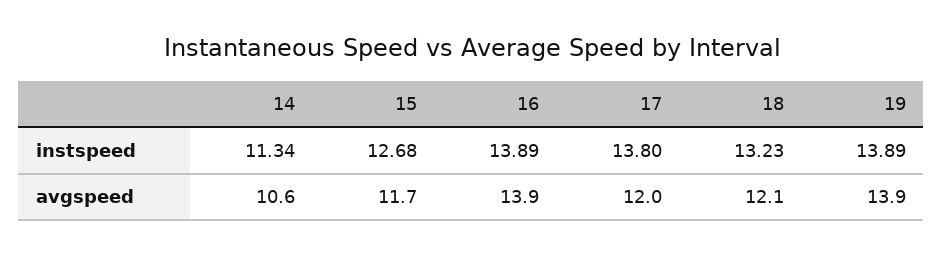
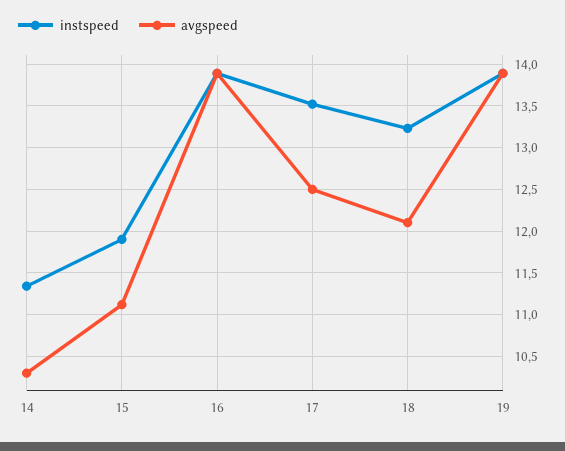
  {
    "instspeed": {
      "14": 11.34,
-     "15": 12.68,
+     "15": 11.9,
      "16": 13.89,
-     "17": 13.8,
+     "17": 13.5,
      "18": 13.23,
      "19": 13.89
    },
    "avgspeed": {
-     "14": 10.6,
+     "14": 10.3,
-     "15": 11.7,
+     "15": 11.1,
      "16": 13.9,
-     "17": 12,
+     "17": 12.5,
      "18": 12.1,
      "19": 13.9
    }
  }

